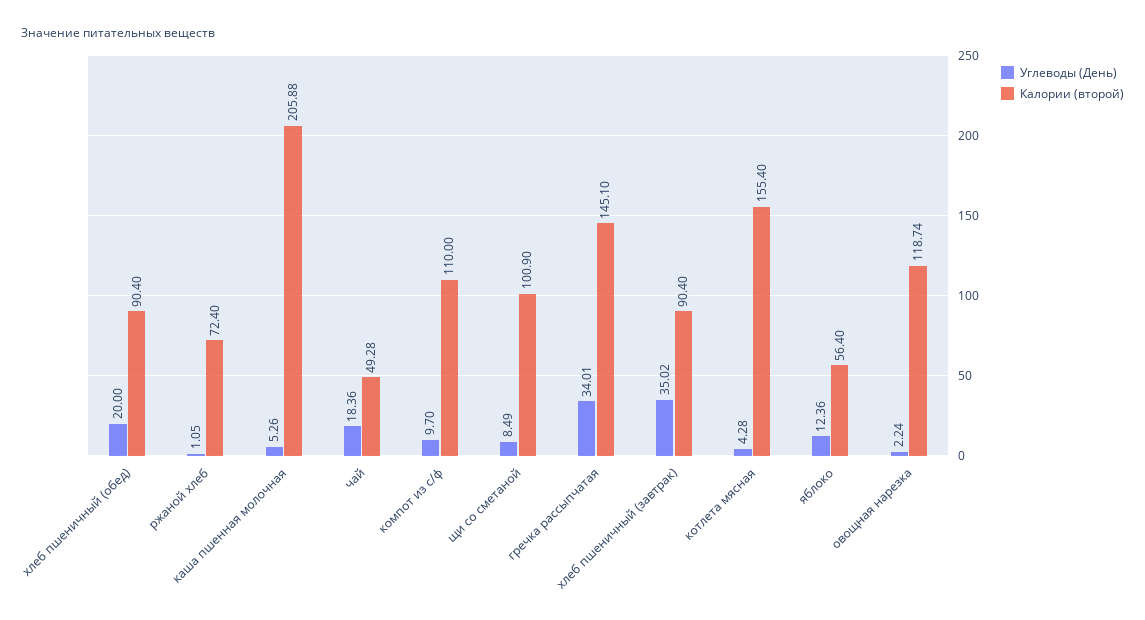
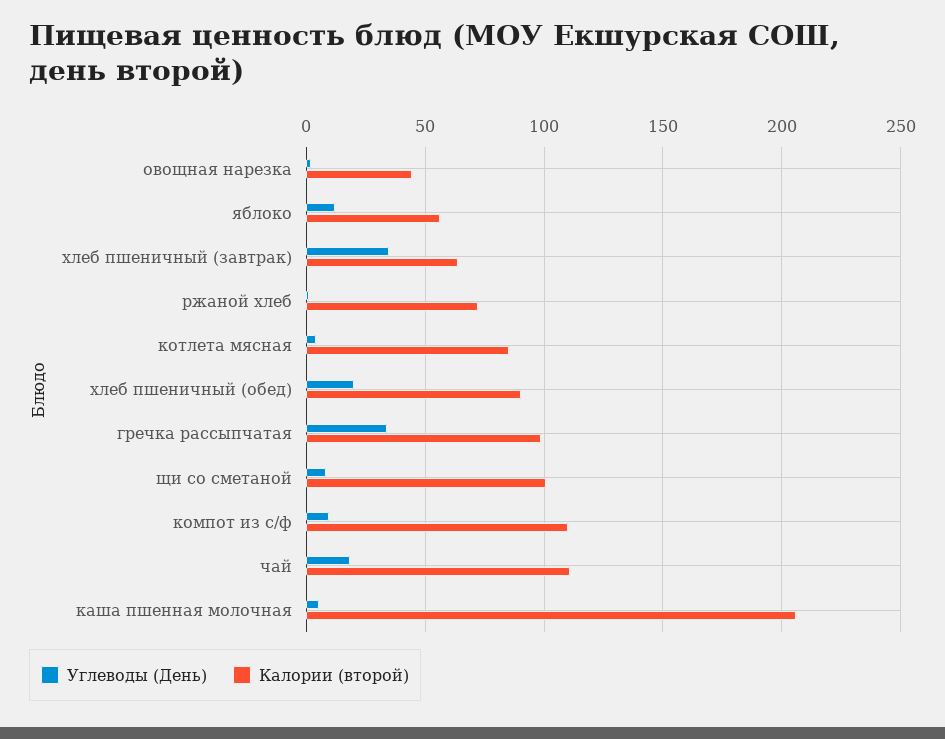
  {
    "Углеводы (День)": {
      "хлеб пшеничный (обед)": 20,
      "ржаной хлеб": 1.05,
      "каша пшенная молочная": 5.26,
      "чай": 18.36,
      "компот из с/ф": 9.7,
      "щи со сметаной": 8.49,
      "гречка рассыпчатая": 34.01,
      "хлеб пшеничный (завтрак)": 35.02,
      "котлета мясная": 4.28,
      "яблоко": 12.36,
      "овощная нарезка": 2.24
    },
    "Калории (второй)": {
      "хлеб пшеничный (обед)": 90.4,
      "ржаной хлеб": 72.4,
      "каша пшенная молочная": 205.88,
-     "чай": 49.28,
+     "чай": 110,
      "компот из с/ф": 110,
      "щи со сметаной": 100.9,
-     "гречка рассыпчатая": 145.1,
+     "гречка рассыпчатая": 100,
-     "хлеб пшеничный (завтрак)": 90.4,
+     "хлеб пшеничный (завтрак)": 65,
-     "котлета мясная": 155.4,
+     "котлета мясная": 85,
      "яблоко": 56.4,
-     "овощная нарезка": 118.74
+     "овощная нарезка": 45
    }
  }

